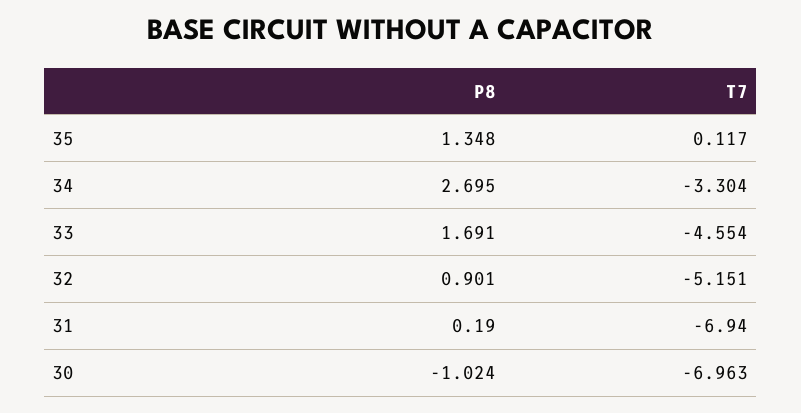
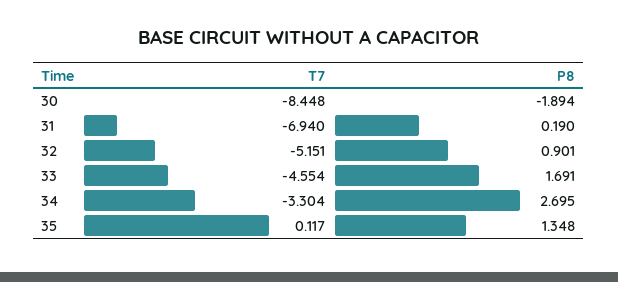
  {
    "P8": {
      "35": 1.348,
      "34": 2.695,
      "33": 1.691,
      "32": 0.901,
      "31": 0.19,
-     "30": -1.024
+     "30": -1.894
    },
    "T7": {
      "35": 0.117,
      "34": -3.304,
      "33": -4.554,
      "32": -5.151,
      "31": -6.94,
-     "30": -6.963
+     "30": -8.448
    }
  }

